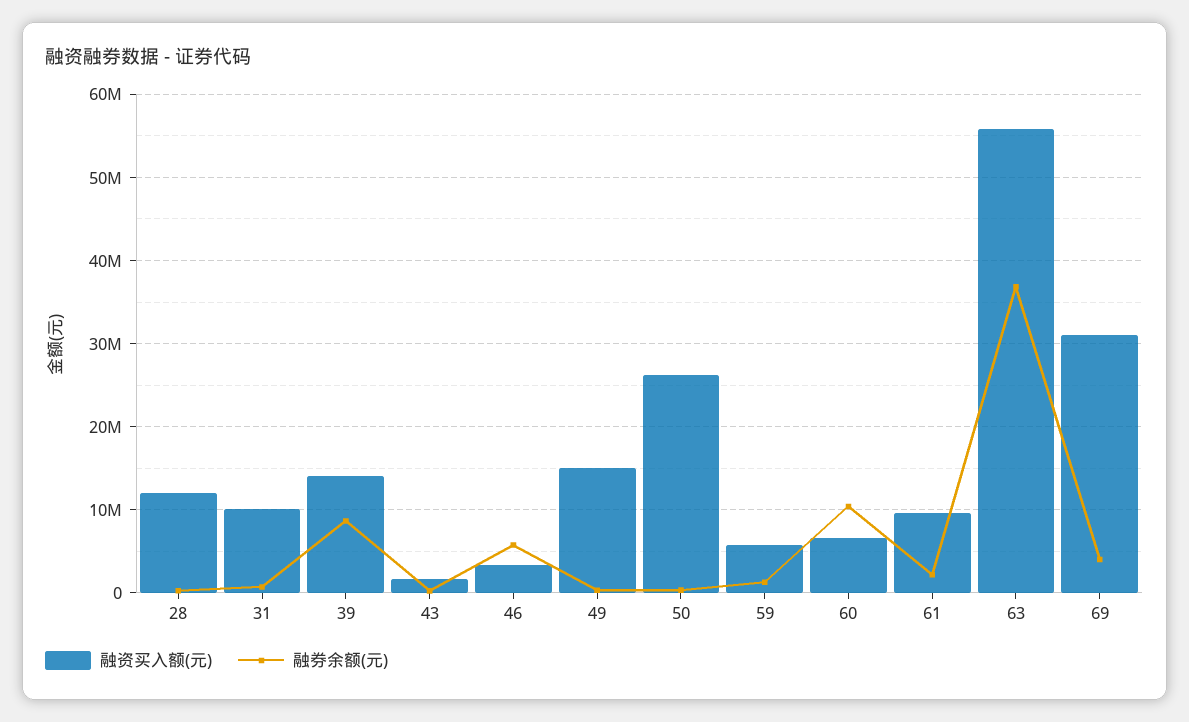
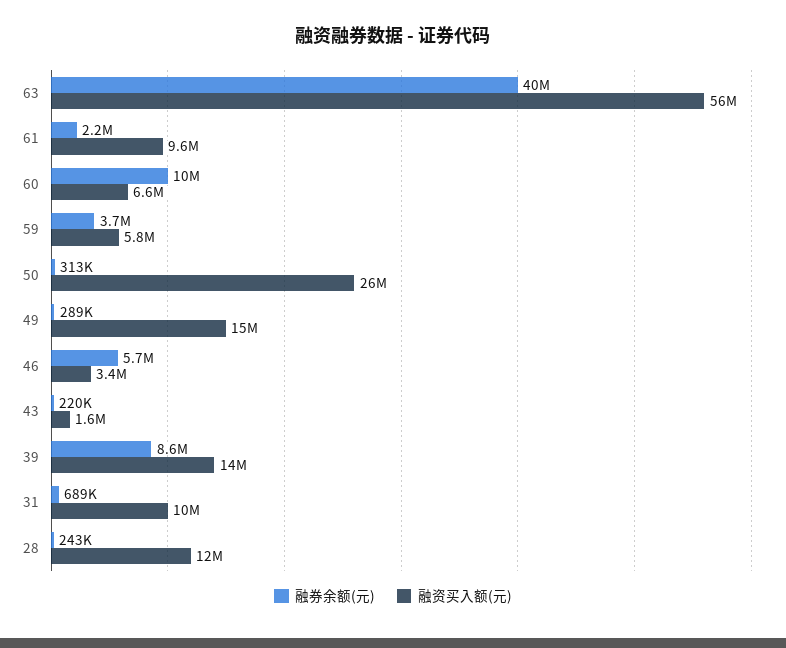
  {
    "融资买入额(元)": {
      "28": 12000000,
      "31": 10000000,
      "39": 14000000,
      "43": 1600000,
      "46": 3400000,
      "49": 15000000,
      "50": 26000000,
      "59": 5800000,
      "60": 6600000,
      "61": 9600000,
-     "63": 56000000,
+     "63": 56000000
-     "69": 31000000
    },
    "融券余额(元)": {
      "28": 243000,
      "31": 689000,
      "39": 8600000,
      "43": 220000,
      "46": 5700000,
      "49": 289000,
      "50": 313000,
-     "59": 1000000,
+     "59": 3700000,
      "60": 10000000,
      "61": 2200000,
-     "63": 37000000,
+     "63": 40000000
-     "69": 4000000
    }
  }

